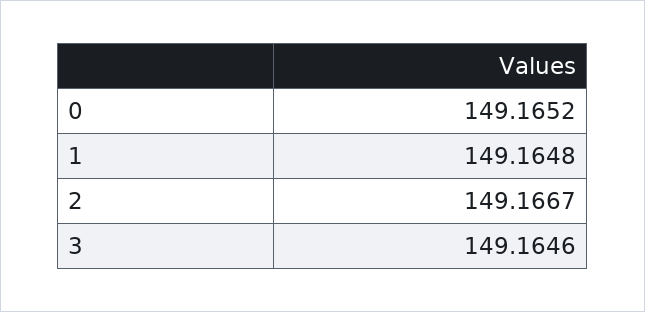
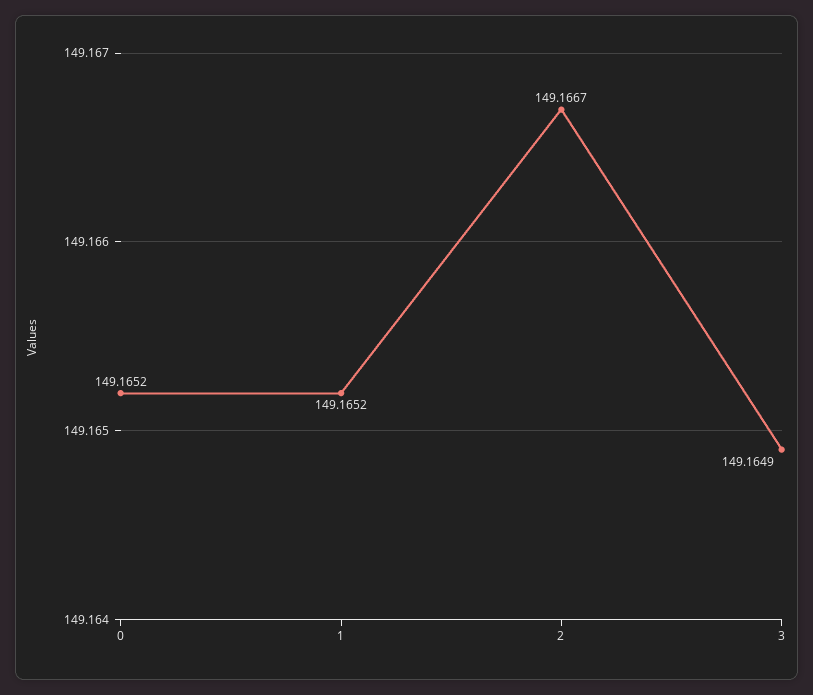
  {
    "0": 149.1652,
-   "1": 149.1648,
+   "1": 149.1652,
    "2": 149.1667,
-   "3": 149.1646
+   "3": 149.1649
  }

